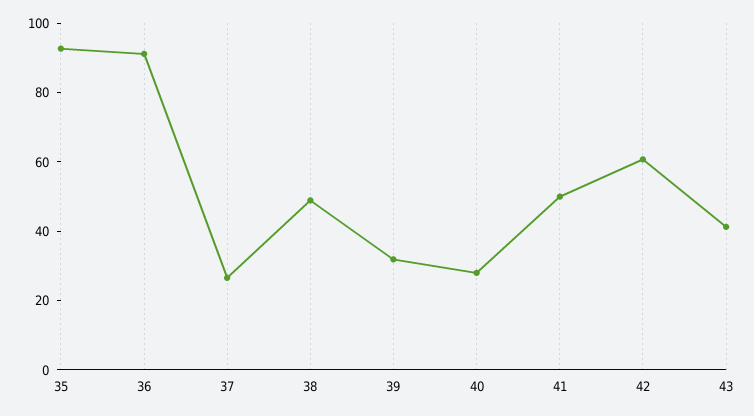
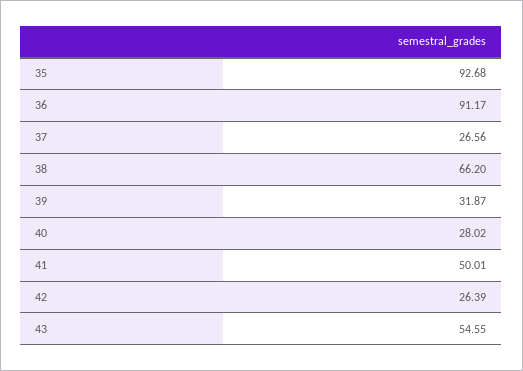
  {
    "35": 92.68,
    "36": 91.17,
    "37": 26.56,
-   "38": 50,
+   "38": 66.2,
    "39": 31.87,
    "40": 28.02,
    "41": 50.01,
-   "42": 60,
+   "42": 26.39,
-   "43": 40
+   "43": 54.55
  }

